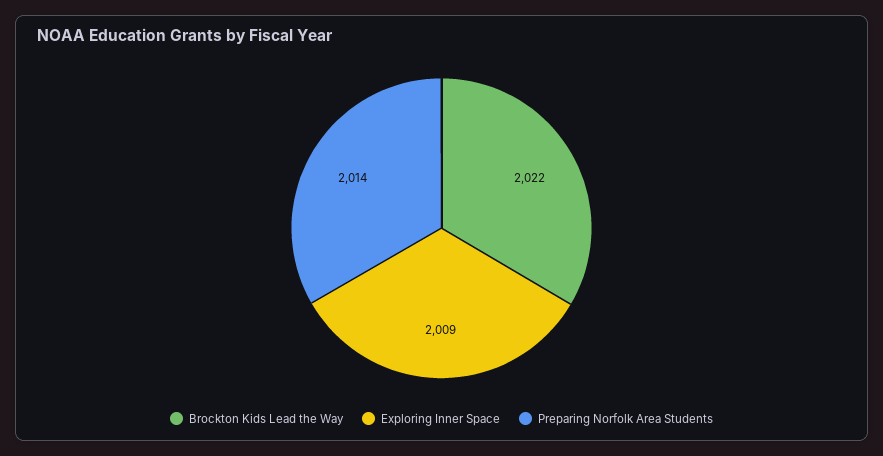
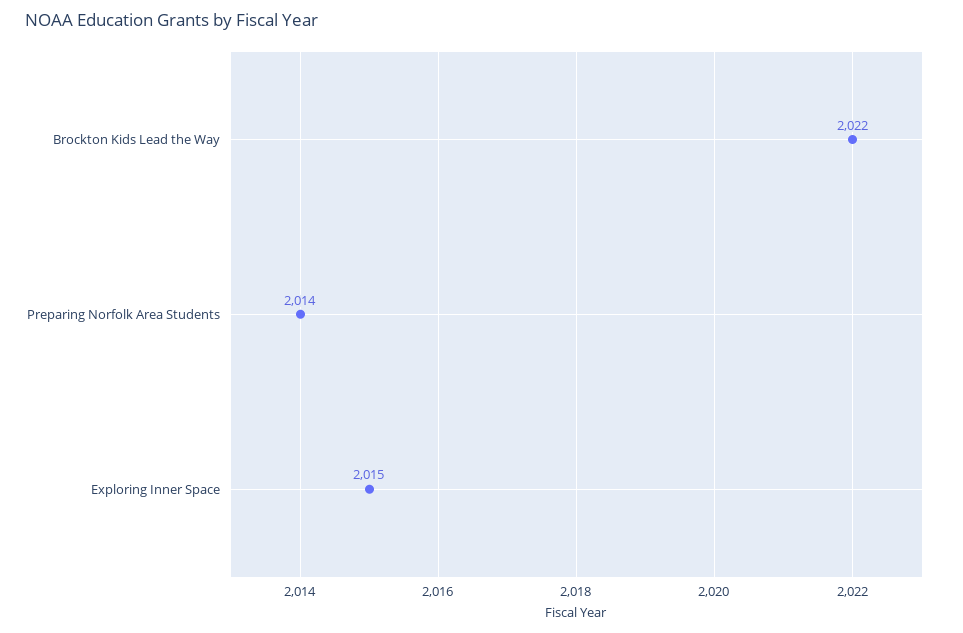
  {
    "Brockton Kids Lead the Way": 2022,
-   "Exploring Inner Space": 2009,
+   "Exploring Inner Space": 2015,
    "Preparing Norfolk Area Students": 2014
  }

